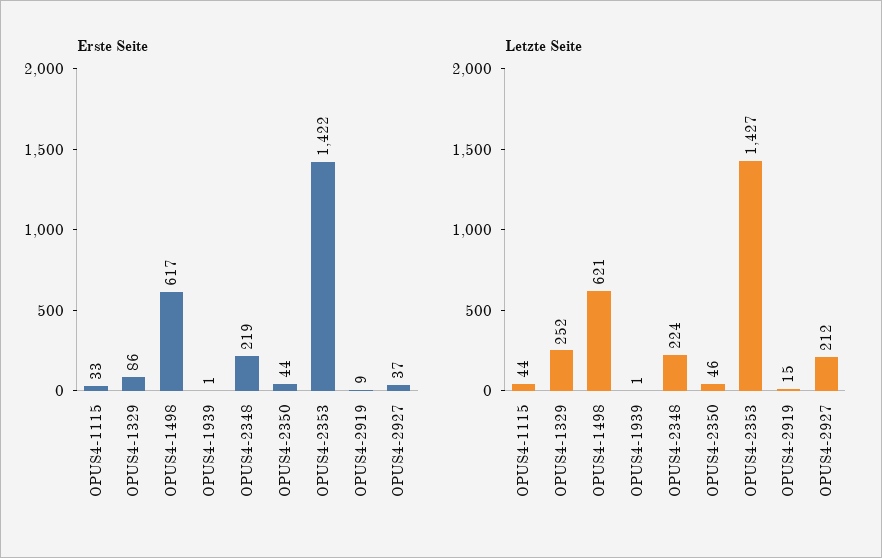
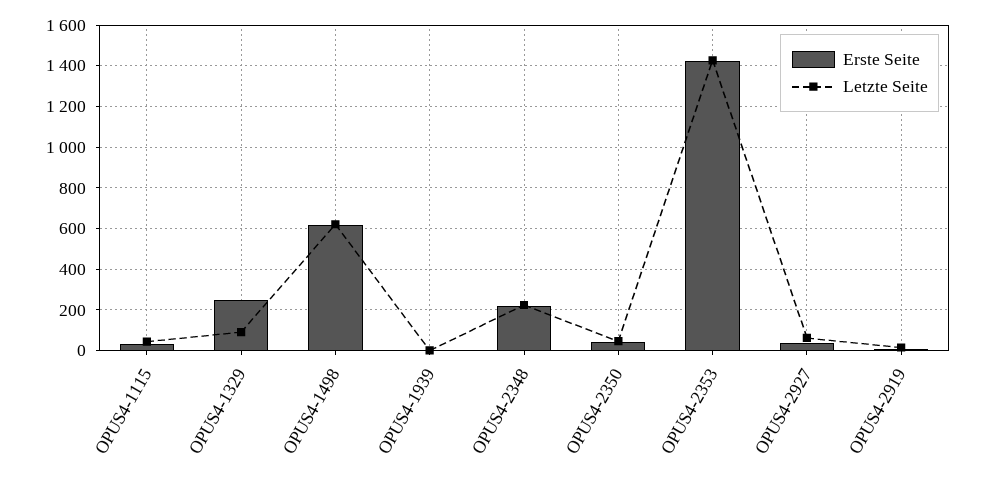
  {
    "Erste Seite": {
      "OPUS4-1115": 33,
-     "OPUS4-1329": 86,
+     "OPUS4-1329": 250,
      "OPUS4-1498": 617,
      "OPUS4-1939": 1,
      "OPUS4-2348": 219,
      "OPUS4-2350": 44,
      "OPUS4-2353": 1422,
      "OPUS4-2919": 9,
      "OPUS4-2927": 37
    },
    "Letzte Seite": {
      "OPUS4-1115": 44,
-     "OPUS4-1329": 252,
+     "OPUS4-1329": 100,
      "OPUS4-1498": 621,
      "OPUS4-1939": 1,
      "OPUS4-2348": 224,
      "OPUS4-2350": 46,
      "OPUS4-2353": 1427,
      "OPUS4-2919": 15,
-     "OPUS4-2927": 212
+     "OPUS4-2927": 50
    }
  }

